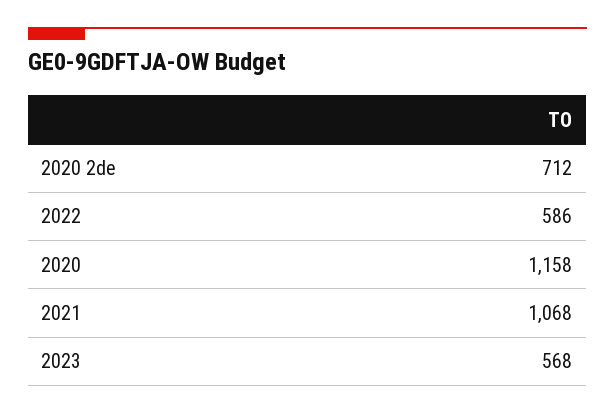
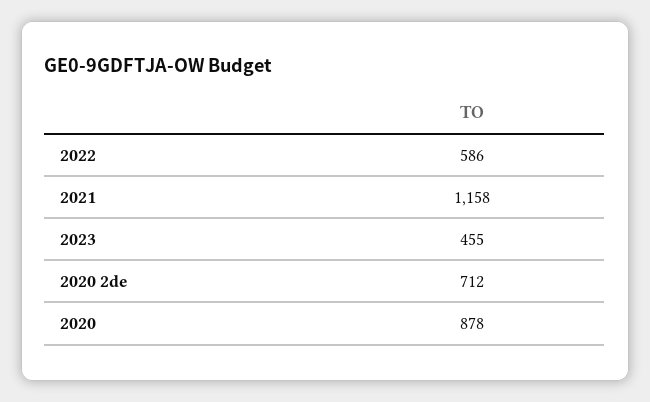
  {
    "2020 2de": 712,
    "2022": 586,
-   "2020": 1158,
+   "2020": 878,
-   "2021": 1068,
+   "2021": 1158,
-   "2023": 568
+   "2023": 455
  }

